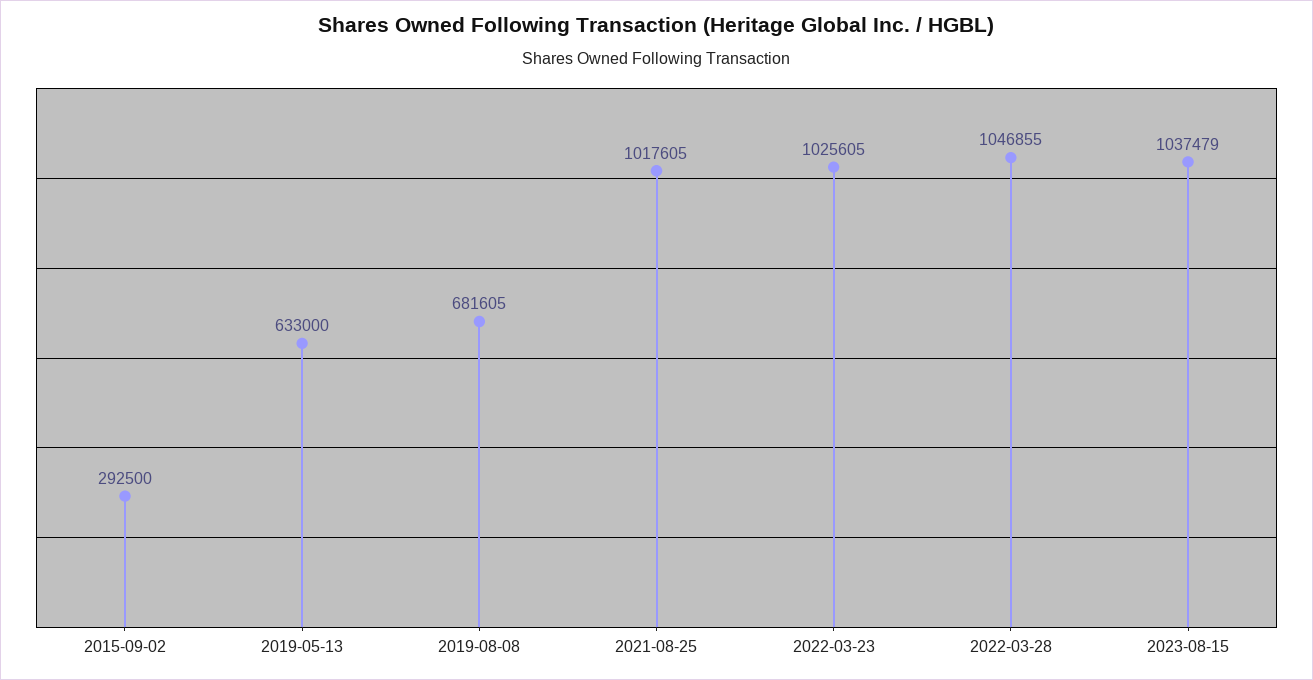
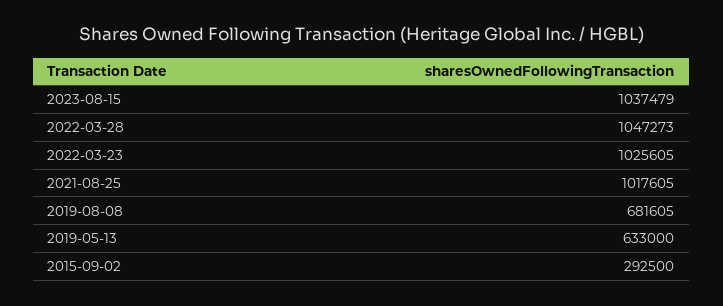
  {
    "2015-09-02": 292500,
    "2019-05-13": 633000,
    "2019-08-08": 681605,
    "2021-08-25": 1017605,
    "2022-03-23": 1025605,
-   "2022-03-28": 1046855,
+   "2022-03-28": 1047273,
    "2023-08-15": 1037479
  }

